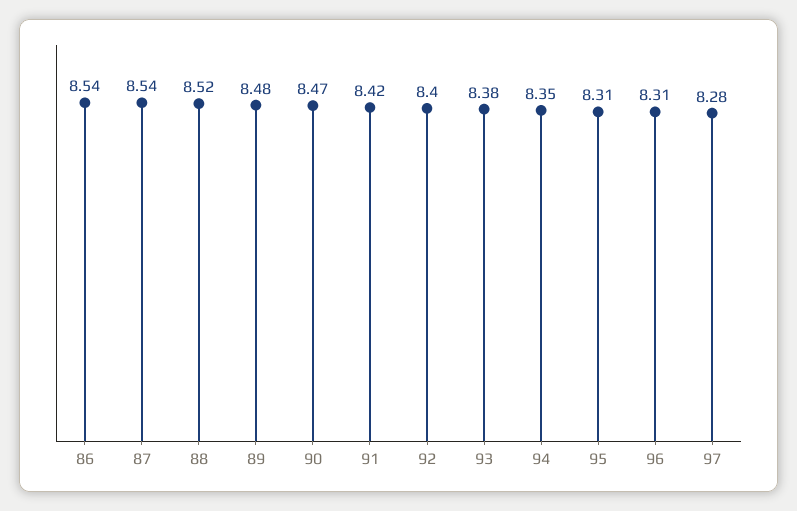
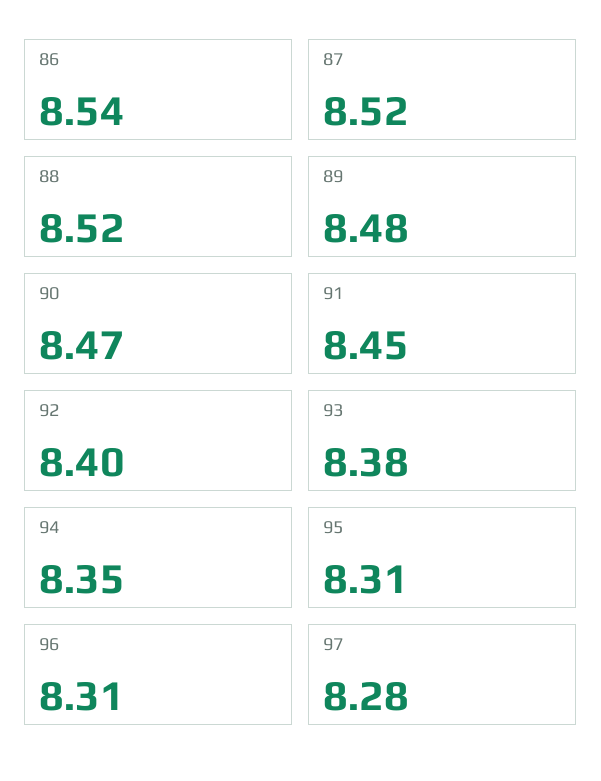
  {
    "86": 8.54,
-   "87": 8.54,
+   "87": 8.52,
    "88": 8.52,
    "89": 8.48,
    "90": 8.47,
-   "91": 8.42,
+   "91": 8.45,
    "92": 8.4,
    "93": 8.38,
    "94": 8.35,
    "95": 8.31,
    "96": 8.31,
    "97": 8.28
  }

